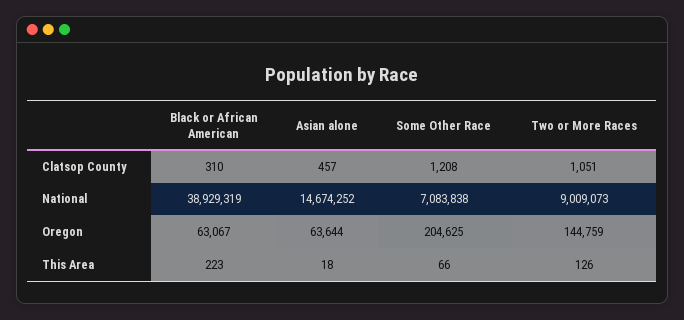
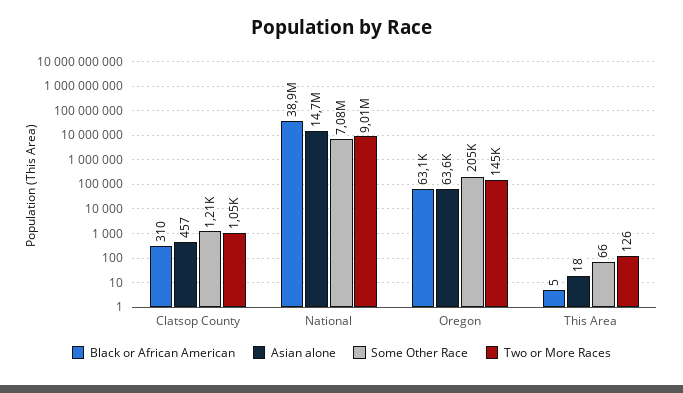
  {
    "Black or African American": {
      "Clatsop County": 310,
      "National": 38929319,
      "Oregon": 63067,
-     "This Area": 223
+     "This Area": 5
    },
    "Asian alone": {
      "Clatsop County": 457,
      "National": 14674252,
      "Oregon": 63644,
      "This Area": 18
    },
    "Some Other Race": {
      "Clatsop County": 1208,
      "National": 7083838,
      "Oregon": 204625,
      "This Area": 66
    },
    "Two or More Races": {
      "Clatsop County": 1051,
      "National": 9009073,
      "Oregon": 144759,
      "This Area": 126
    }
  }

